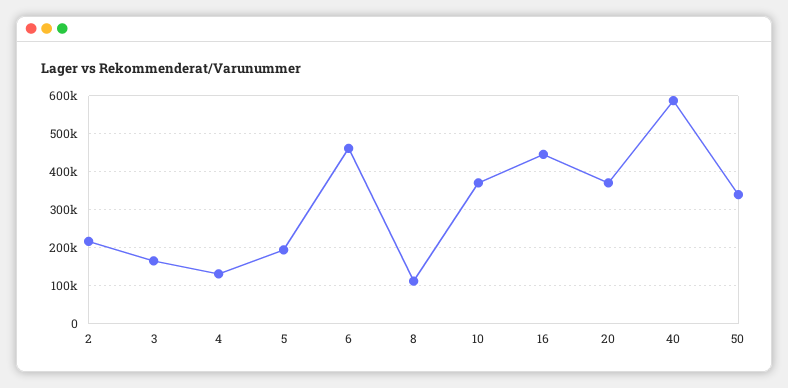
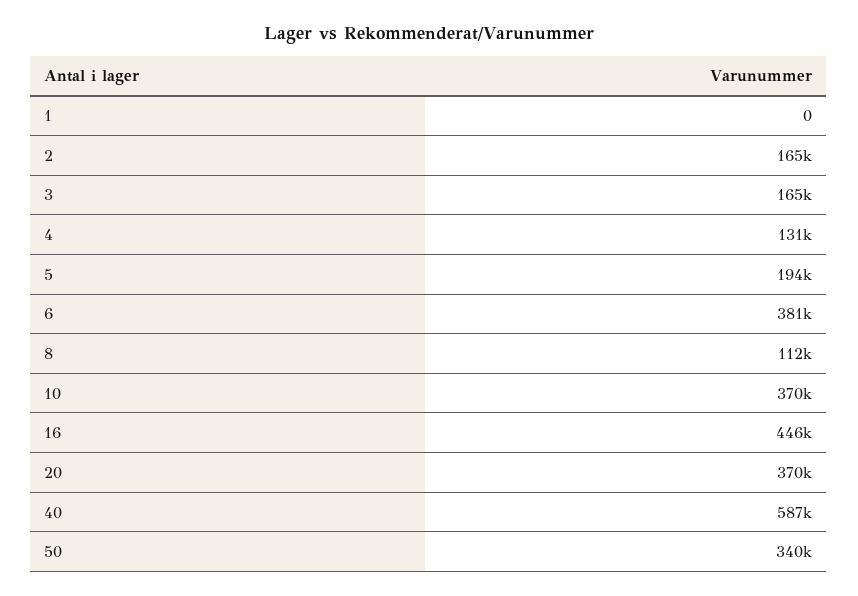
  {
-   "2": 220000,
+   "2": 165000,
    "3": 165000,
    "4": 131000,
    "5": 194000,
-   "6": 460000,
+   "6": 381000,
    "8": 112000,
    "10": 370000,
    "16": 446000,
    "20": 370000,
    "40": 587000,
-   "50": 340000
+   "50": 340000,
+   "1": 0
  }

